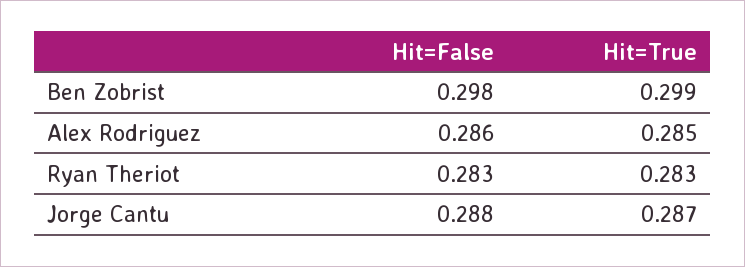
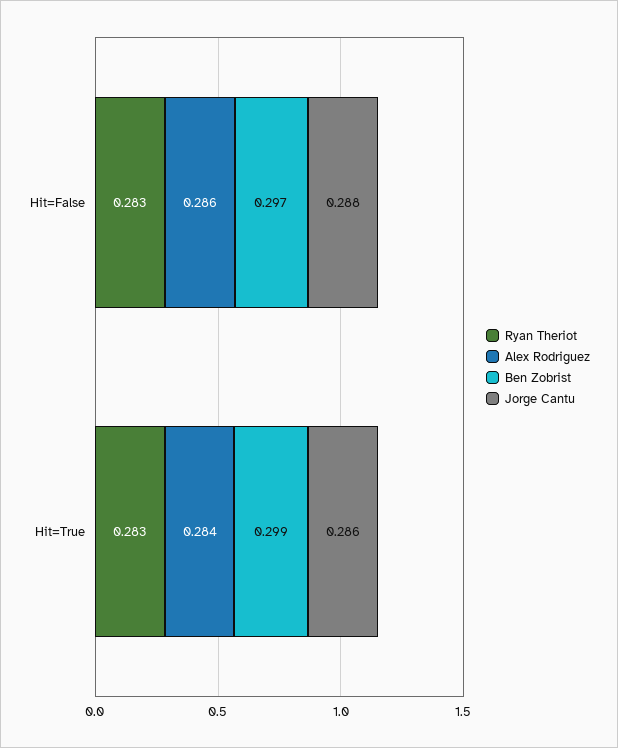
  {
    "Ben Zobrist": {
-     "Hit=False": 0.298,
+     "Hit=False": 0.297,
      "Hit=True": 0.299
    },
    "Alex Rodriguez": {
      "Hit=False": 0.286,
-     "Hit=True": 0.285
+     "Hit=True": 0.284
    },
    "Ryan Theriot": {
      "Hit=False": 0.283,
      "Hit=True": 0.283
    },
    "Jorge Cantu": {
      "Hit=False": 0.288,
-     "Hit=True": 0.287
+     "Hit=True": 0.286
    }
  }

